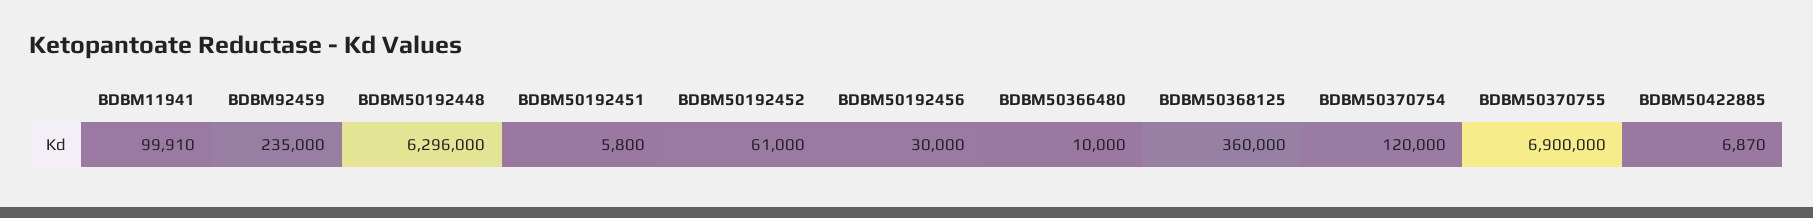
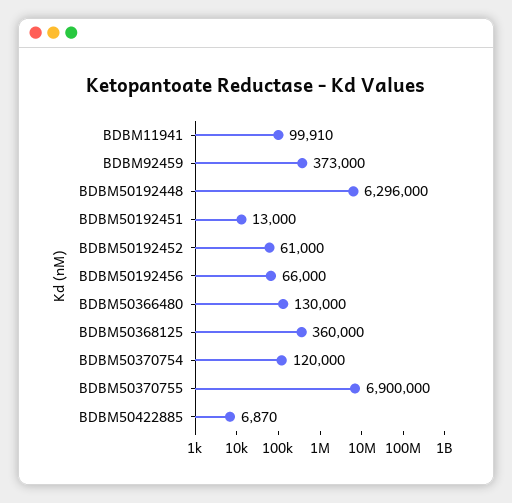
  {
    "BDBM11941": 99910,
-   "BDBM92459": 235000,
+   "BDBM92459": 373000,
    "BDBM50192448": 6296000,
-   "BDBM50192451": 5800,
+   "BDBM50192451": 13000,
    "BDBM50192452": 61000,
-   "BDBM50192456": 30000,
+   "BDBM50192456": 66000,
-   "BDBM50366480": 10000,
+   "BDBM50366480": 130000,
    "BDBM50368125": 360000,
    "BDBM50370754": 120000,
    "BDBM50370755": 6900000,
    "BDBM50422885": 6870
  }

